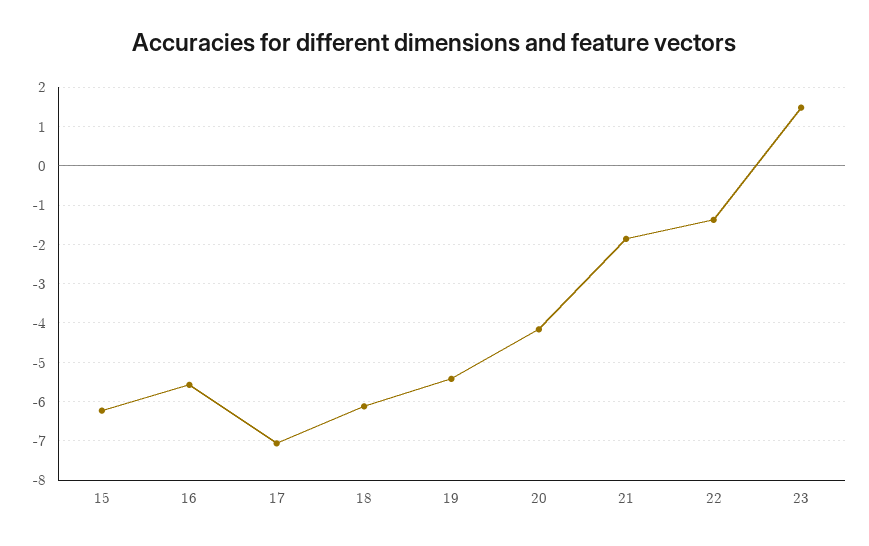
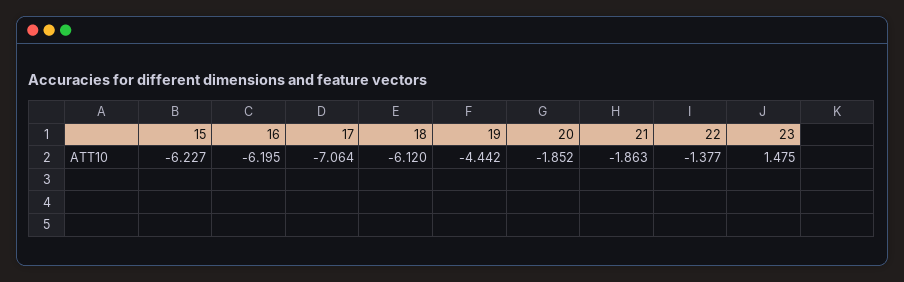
  {
    "15": -6.227,
-   "16": -5.6,
+   "16": -6.195,
    "17": -7.064,
    "18": -6.12,
-   "19": -5.4,
+   "19": -4.442,
-   "20": -4.2,
+   "20": -1.852,
    "21": -1.863,
    "22": -1.377,
    "23": 1.475
  }

